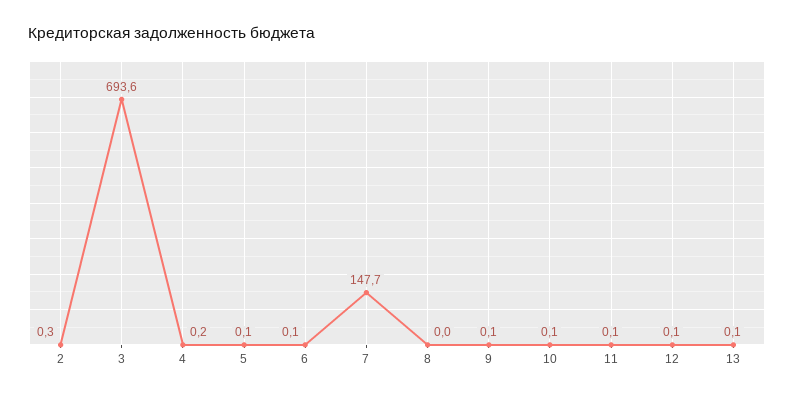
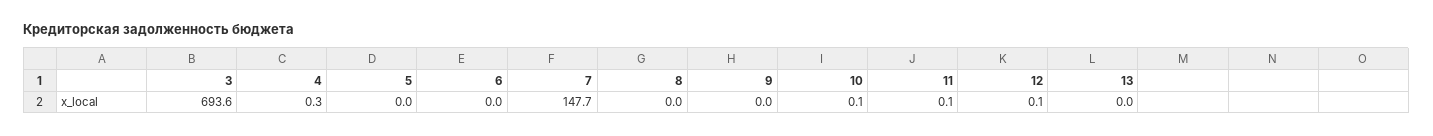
  {
-   "2": 0.3,
    "3": 693.6,
-   "4": 0.2,
+   "4": 0.3,
-   "5": 0.1,
+   "5": 0,
-   "6": 0.1,
+   "6": 0,
    "7": 147.7,
    "8": 0,
-   "9": 0.1,
+   "9": 0,
    "10": 0.1,
    "11": 0.1,
    "12": 0.1,
-   "13": 0.1
+   "13": 0
  }

